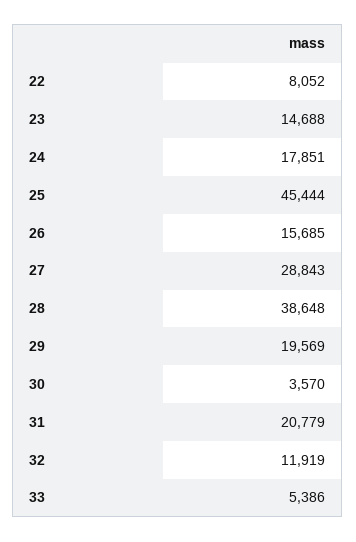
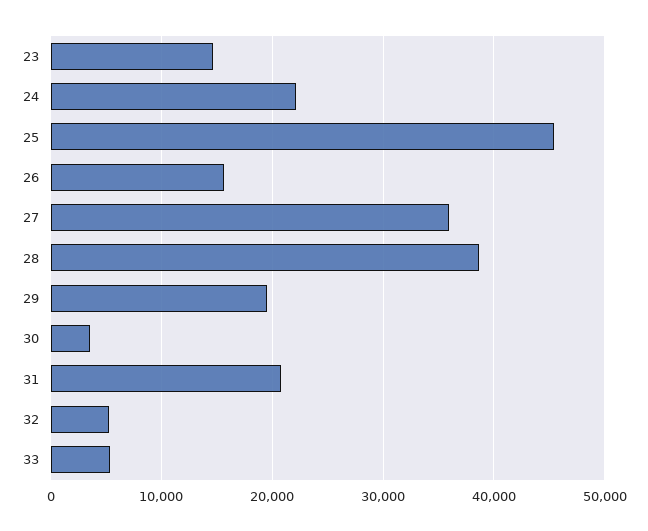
  {
-   "22": 8052,
    "23": 14688,
-   "24": 17851,
+   "24": 22000,
    "25": 45444,
    "26": 15685,
-   "27": 28843,
+   "27": 36000,
    "28": 38648,
    "29": 19569,
    "30": 3570,
    "31": 20779,
-   "32": 11919,
+   "32": 5000,
    "33": 5386
  }

